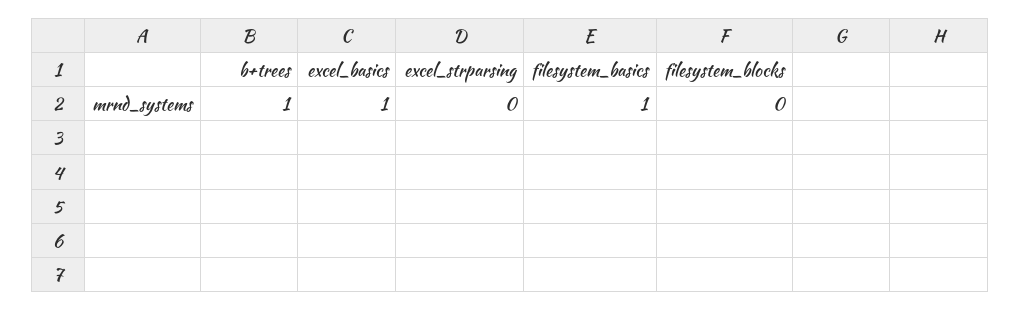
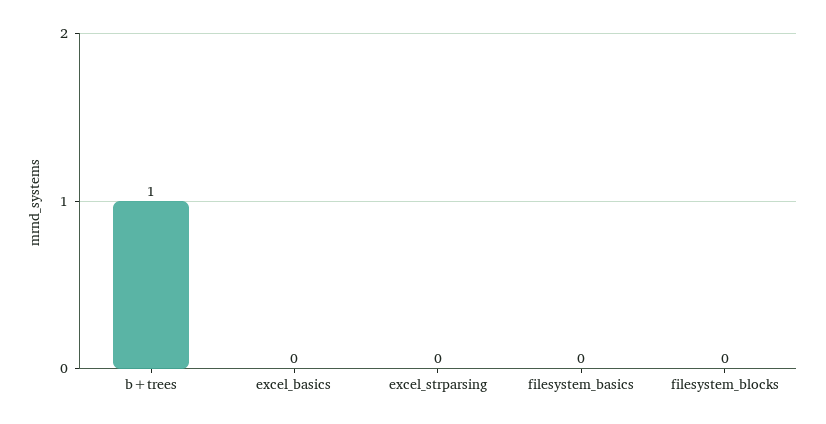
  {
    "b+trees": 1,
-   "excel_basics": 1,
+   "excel_basics": 0,
    "excel_strparsing": 0,
-   "filesystem_basics": 1,
+   "filesystem_basics": 0,
    "filesystem_blocks": 0
  }

